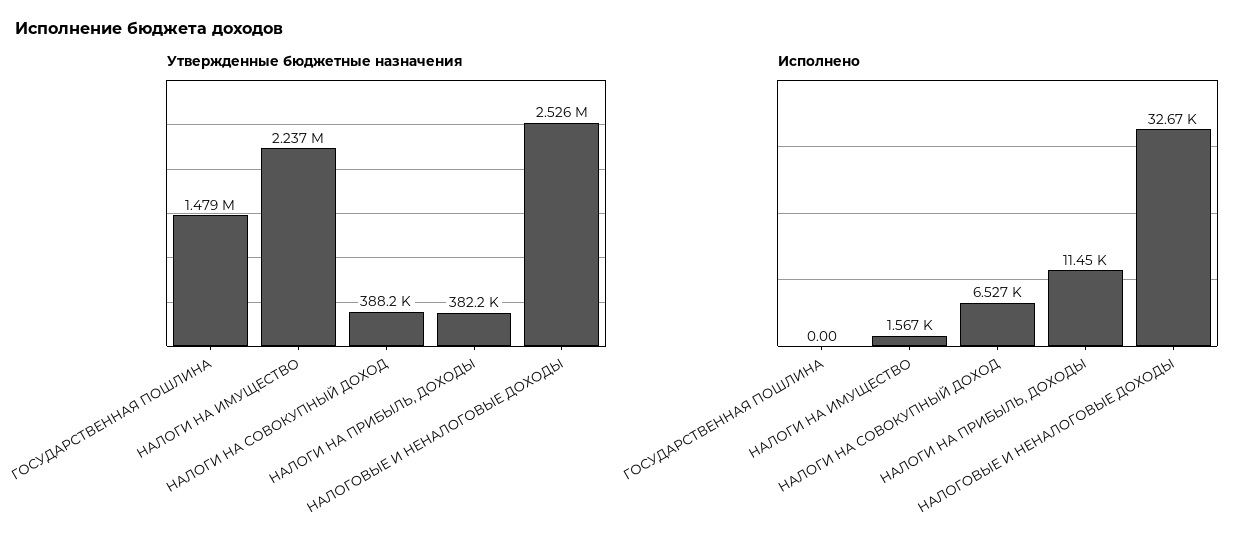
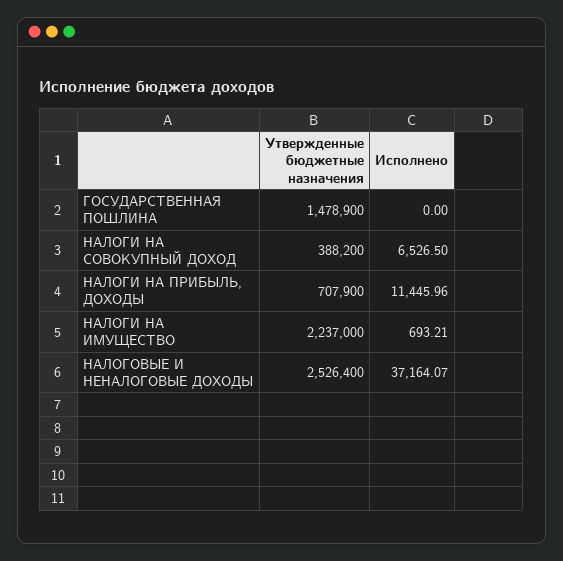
  {
    "Утвержденные бюджетные назначения": {
      "ГОСУДАРСТВЕННАЯ ПОШЛИНА": 1478900,
      "НАЛОГИ НА ИМУЩЕСТВО": 2237000,
      "НАЛОГИ НА СОВОКУПНЫЙ ДОХОД": 388200,
-     "НАЛОГИ НА ПРИБЫЛЬ, ДОХОДЫ": 382200,
+     "НАЛОГИ НА ПРИБЫЛЬ, ДОХОДЫ": 707900,
      "НАЛОГОВЫЕ И НЕНАЛОГОВЫЕ ДОХОДЫ": 2526400
    },
    "Исполнено": {
      "ГОСУДАРСТВЕННАЯ ПОШЛИНА": 0,
-     "НАЛОГИ НА ИМУЩЕСТВО": 1567,
+     "НАЛОГИ НА ИМУЩЕСТВО": 693.21,
      "НАЛОГИ НА СОВОКУПНЫЙ ДОХОД": 6526.5,
      "НАЛОГИ НА ПРИБЫЛЬ, ДОХОДЫ": 11445.96,
-     "НАЛОГОВЫЕ И НЕНАЛОГОВЫЕ ДОХОДЫ": 32670
+     "НАЛОГОВЫЕ И НЕНАЛОГОВЫЕ ДОХОДЫ": 37164.07
    }
  }

